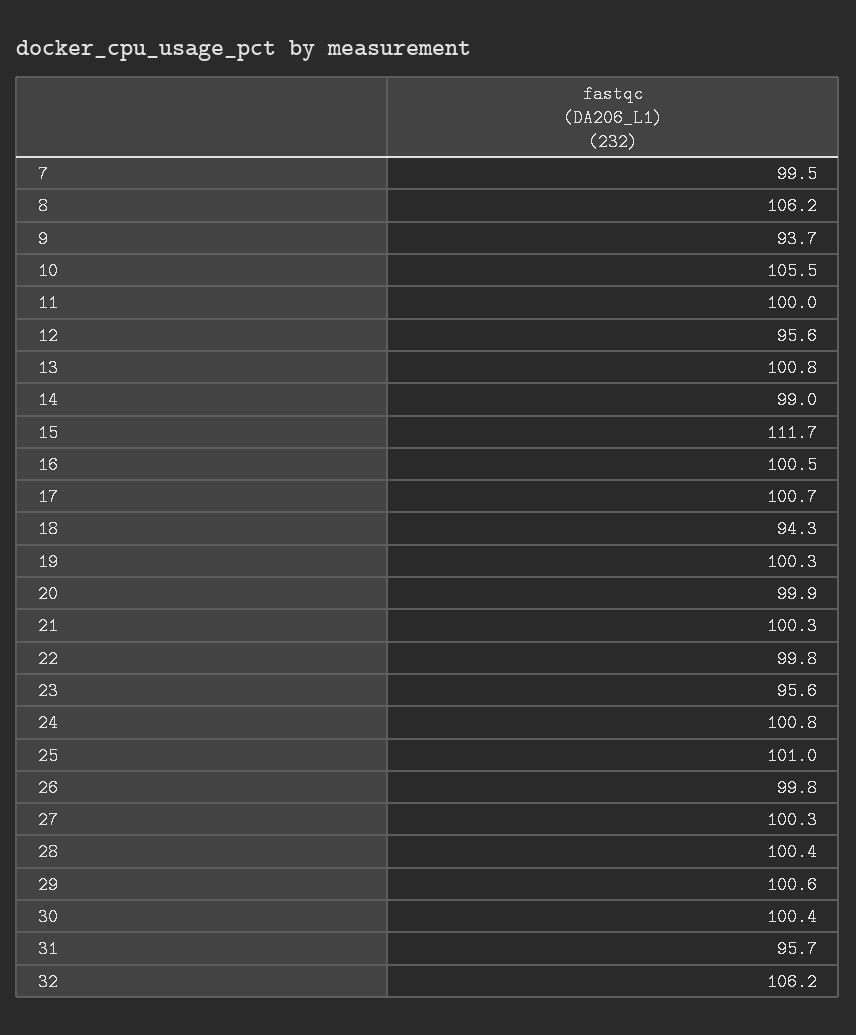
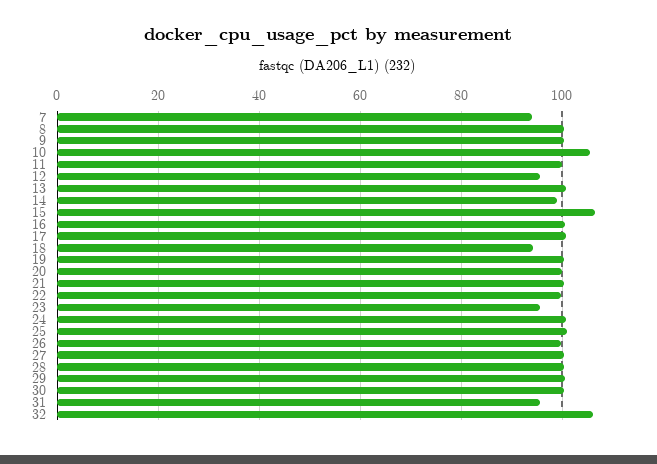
  {
-   "7": 99.5,
+   "7": 94,
-   "8": 106.2,
+   "8": 100,
-   "9": 93.7,
+   "9": 100,
    "10": 105.5,
    "11": 100,
    "12": 95.6,
    "13": 100.8,
    "14": 99,
-   "15": 111.7,
+   "15": 106,
    "16": 100.5,
    "17": 100.7,
    "18": 94.3,
    "19": 100.3,
    "20": 99.9,
    "21": 100.3,
    "22": 99.8,
    "23": 95.6,
    "24": 100.8,
    "25": 101,
    "26": 99.8,
    "27": 100.3,
    "28": 100.4,
    "29": 100.6,
    "30": 100.4,
    "31": 95.7,
    "32": 106.2
  }

